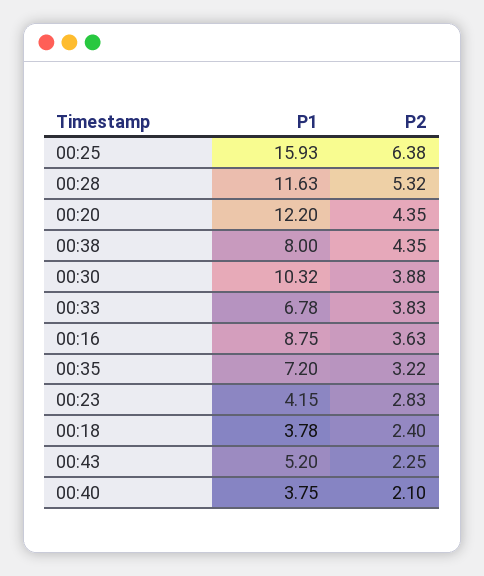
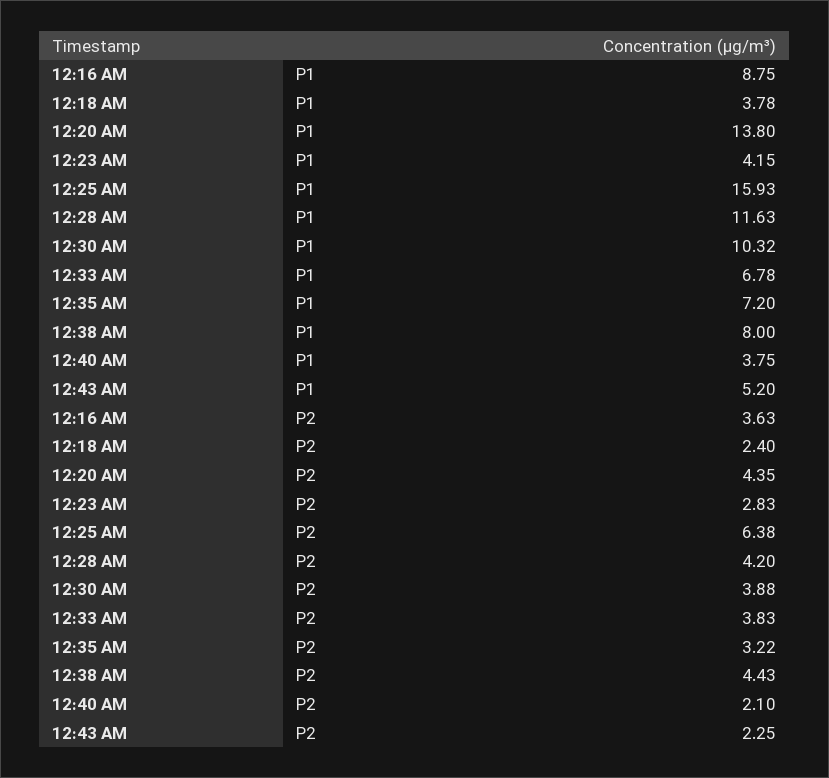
  {
    "P1": {
      "00:25": 15.93,
      "00:28": 11.63,
-     "00:20": 12.2,
+     "00:20": 13.8,
      "00:38": 8,
      "00:30": 10.32,
      "00:33": 6.78,
      "00:16": 8.75,
      "00:35": 7.2,
      "00:23": 4.15,
      "00:18": 3.78,
      "00:43": 5.2,
      "00:40": 3.75
    },
    "P2": {
      "00:25": 6.38,
-     "00:28": 5.32,
+     "00:28": 4.2,
      "00:20": 4.35,
-     "00:38": 4.35,
+     "00:38": 4.43,
      "00:30": 3.88,
      "00:33": 3.83,
      "00:16": 3.63,
      "00:35": 3.22,
      "00:23": 2.83,
      "00:18": 2.4,
      "00:43": 2.25,
      "00:40": 2.1
    }
  }

